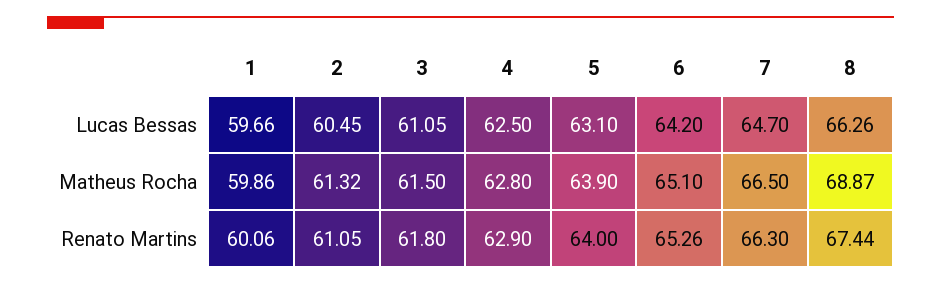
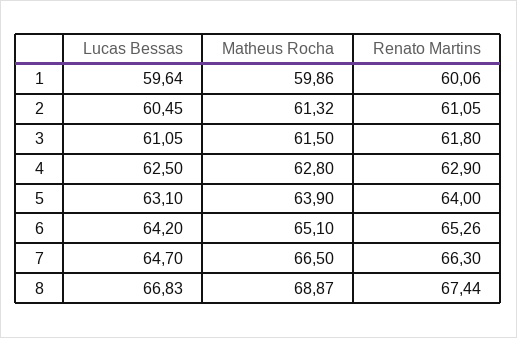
  {
    "1": {
-     "Lucas Bessas": 59.66,
+     "Lucas Bessas": 59.64,
      "Matheus Rocha": 59.86,
      "Renato Martins": 60.06
    },
    "2": {
      "Lucas Bessas": 60.45,
      "Matheus Rocha": 61.32,
      "Renato Martins": 61.05
    },
    "3": {
      "Lucas Bessas": 61.05,
      "Matheus Rocha": 61.5,
      "Renato Martins": 61.8
    },
    "4": {
      "Lucas Bessas": 62.5,
      "Matheus Rocha": 62.8,
      "Renato Martins": 62.9
    },
    "5": {
      "Lucas Bessas": 63.1,
      "Matheus Rocha": 63.9,
      "Renato Martins": 64
    },
    "6": {
      "Lucas Bessas": 64.2,
      "Matheus Rocha": 65.1,
      "Renato Martins": 65.26
    },
    "7": {
      "Lucas Bessas": 64.7,
      "Matheus Rocha": 66.5,
      "Renato Martins": 66.3
    },
    "8": {
-     "Lucas Bessas": 66.26,
+     "Lucas Bessas": 66.83,
      "Matheus Rocha": 68.87,
      "Renato Martins": 67.44
    }
  }

